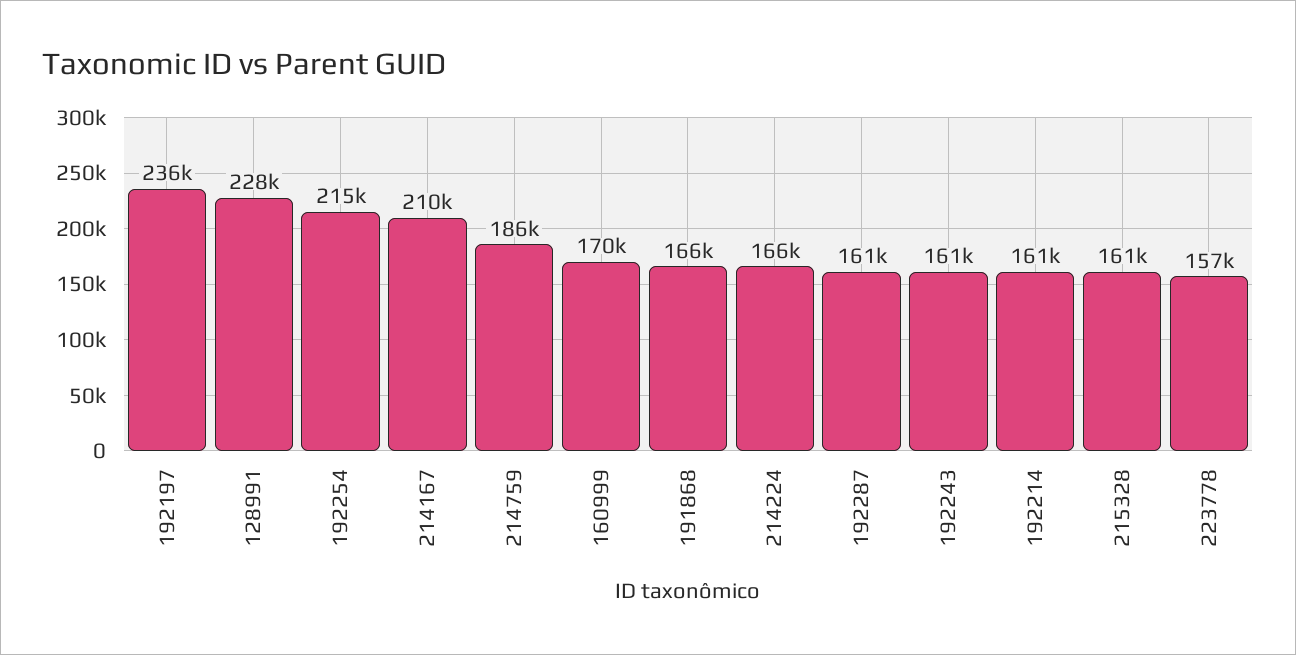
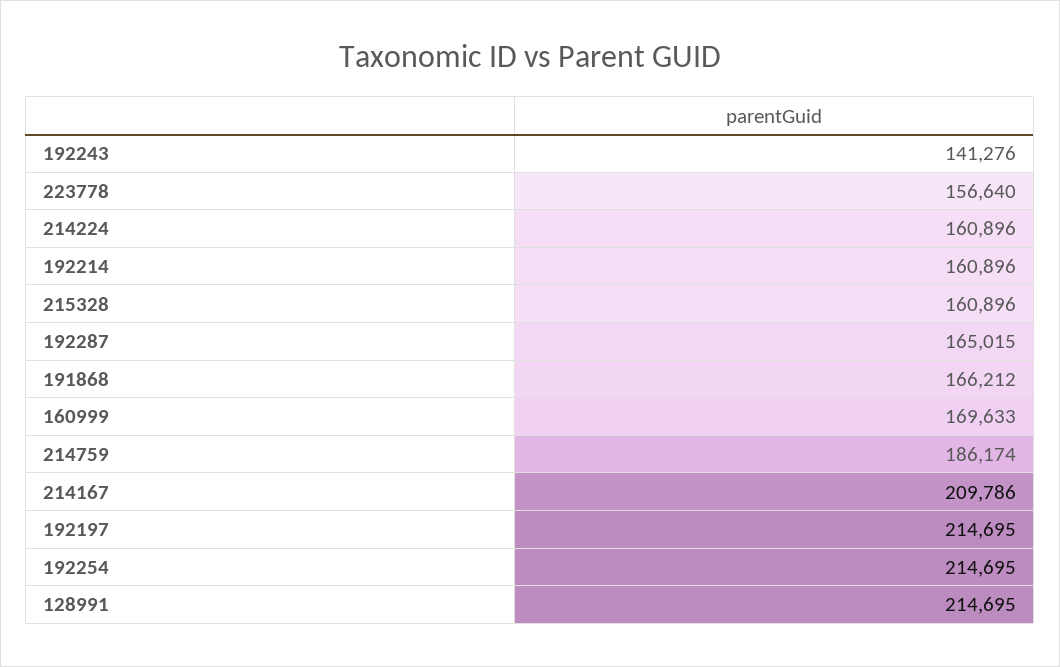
  {
-   "192197": 236000,
+   "192197": 214695,
-   "128991": 228000,
+   "128991": 214695,
    "192254": 214695,
    "214167": 209786,
    "214759": 186174,
    "160999": 169633,
    "191868": 166212,
-   "214224": 166000,
+   "214224": 160896,
-   "192287": 161000,
+   "192287": 165015,
-   "192243": 161000,
+   "192243": 141276,
    "192214": 160896,
    "215328": 160896,
    "223778": 156640
  }

